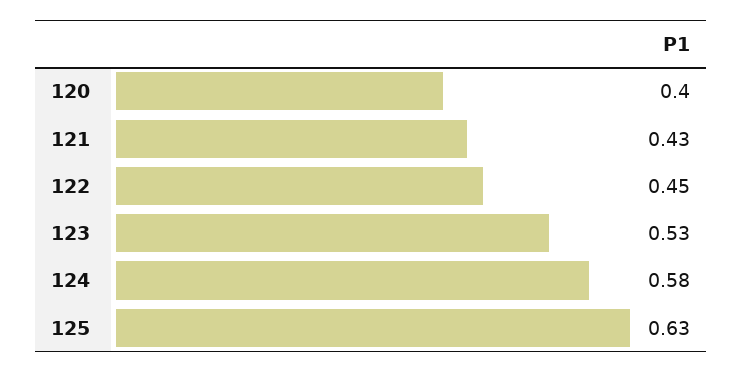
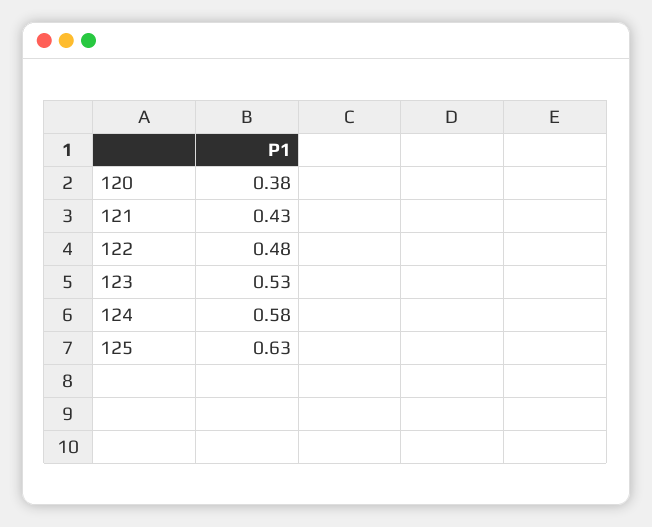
  {
-   "120": 0.4,
+   "120": 0.38,
    "121": 0.43,
-   "122": 0.45,
+   "122": 0.48,
    "123": 0.53,
    "124": 0.58,
    "125": 0.63
  }

